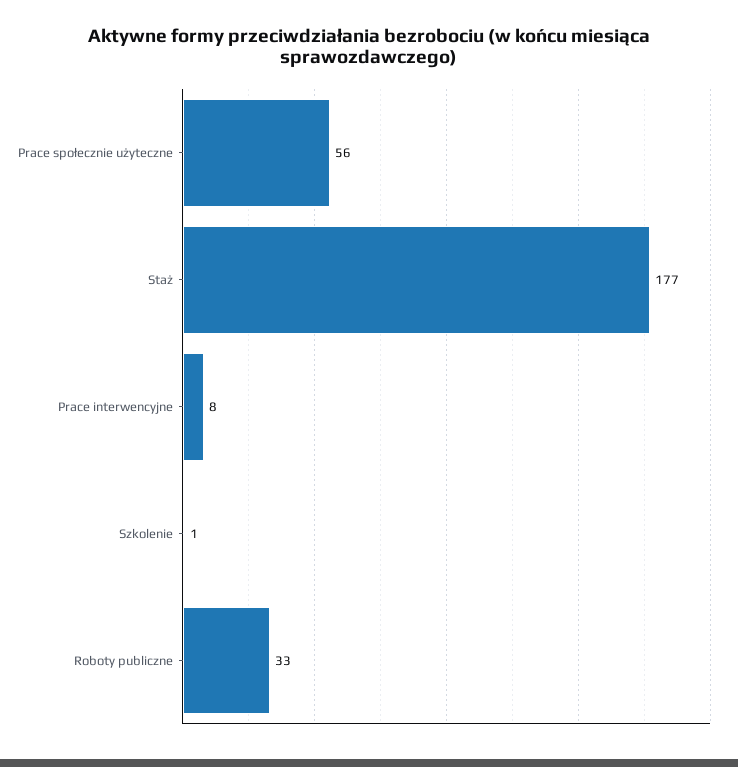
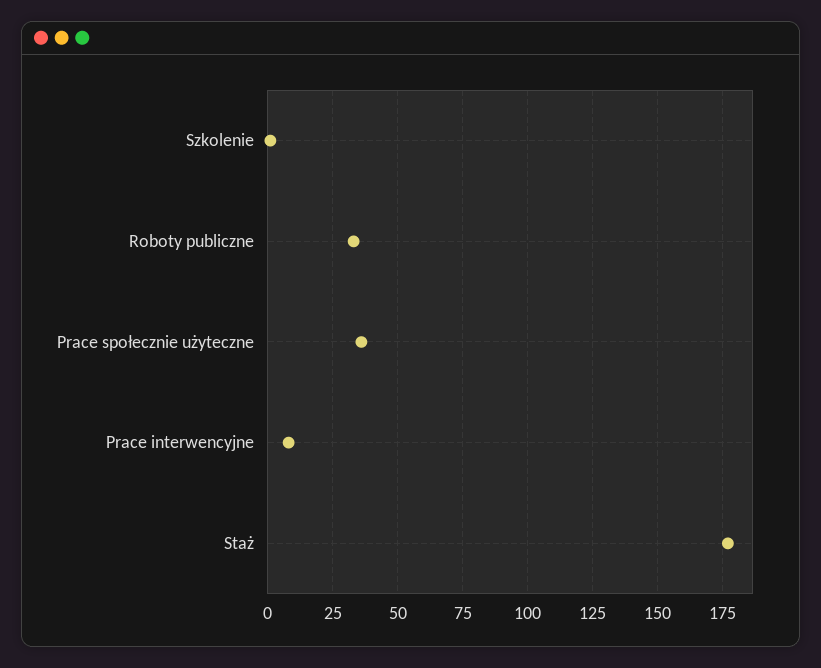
  {
-   "Prace społecznie użyteczne": 56,
+   "Prace społecznie użyteczne": 35,
    "Staż": 177,
    "Prace interwencyjne": 8,
    "Szkolenie": 1,
    "Roboty publiczne": 33
  }

